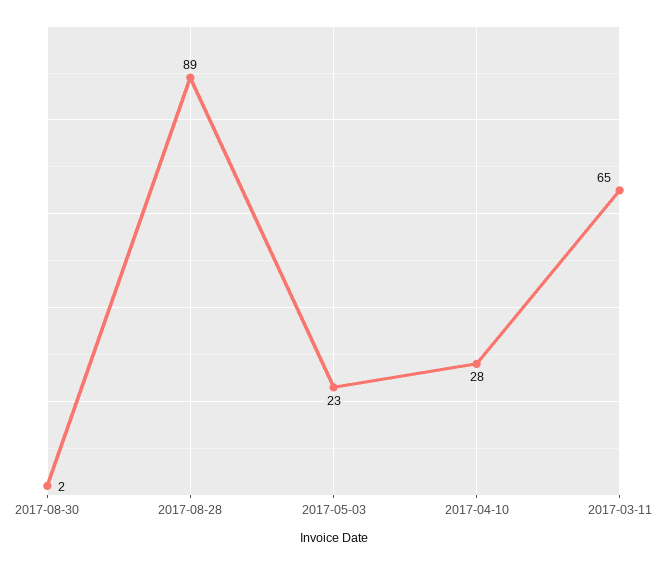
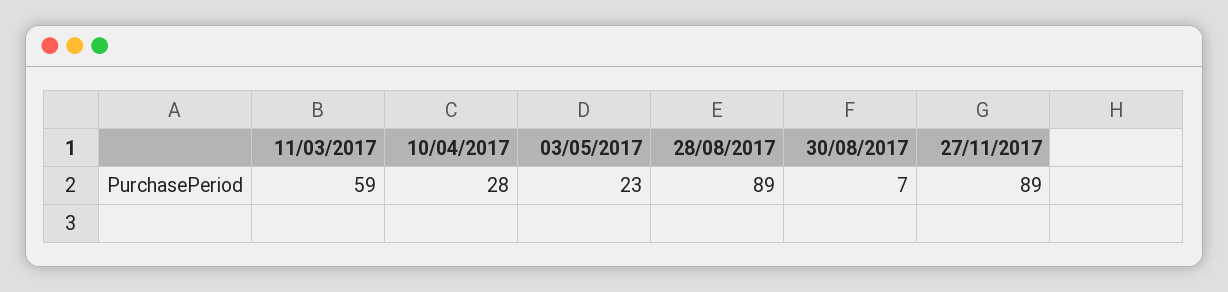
  {
-   "2017-08-30": 2,
+   "2017-08-30": 7,
    "2017-08-28": 89,
    "2017-05-03": 23,
    "2017-04-10": 28,
-   "2017-03-11": 65
+   "2017-03-11": 59,
+   "27/11/2017": 89
  }

